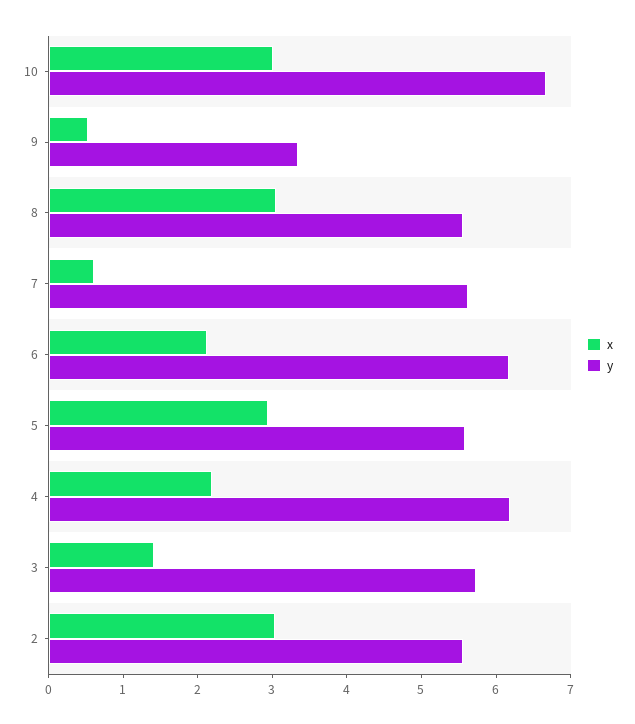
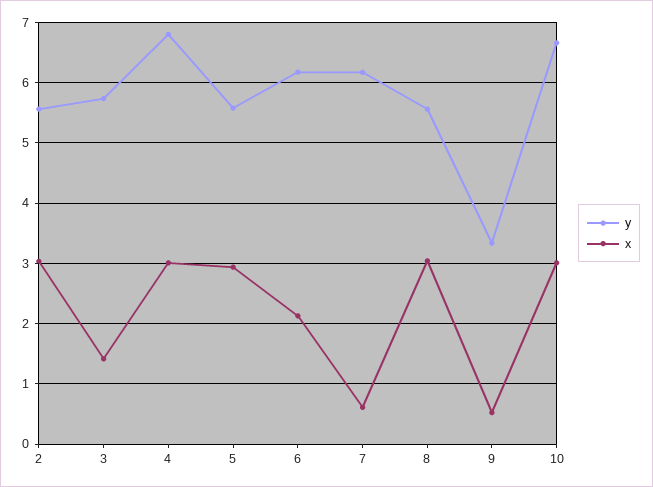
  {
    "x": {
      "10": 3,
      "9": 0.5,
      "8": 3,
      "7": 0.6,
      "6": 2.1,
      "5": 2.9,
-     "4": 2.2,
+     "4": 3,
      "3": 1.4,
      "2": 3
    },
    "y": {
      "10": 6.7,
      "9": 3.3,
      "8": 5.6,
-     "7": 5.6,
+     "7": 6.2,
      "6": 6.2,
      "5": 5.6,
-     "4": 6.2,
+     "4": 6.8,
      "3": 5.7,
      "2": 5.6
    }
  }

